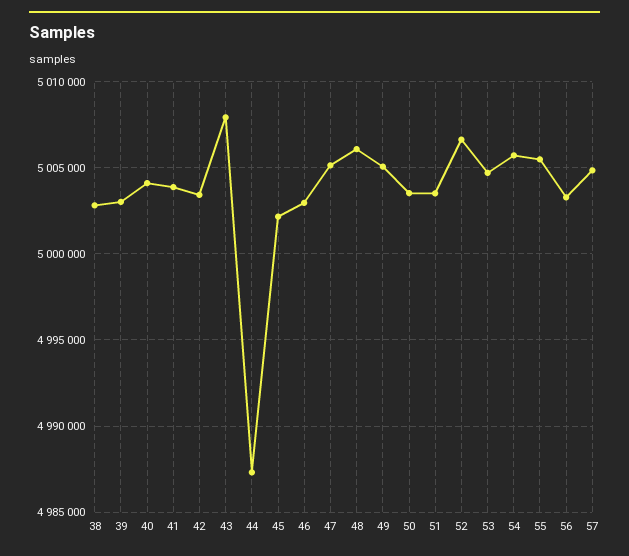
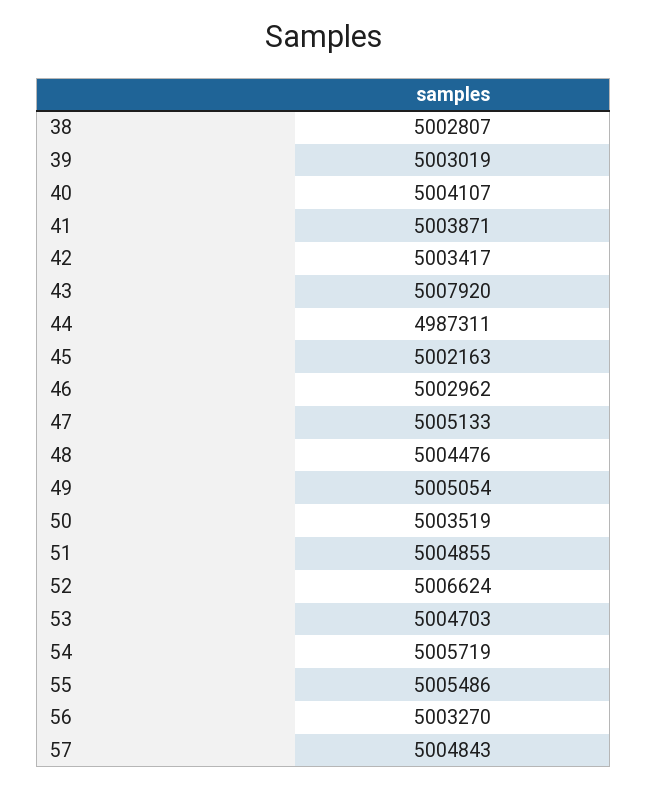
  {
    "38": 5002807,
    "39": 5003019,
    "40": 5004107,
    "41": 5003871,
    "42": 5003417,
    "43": 5007920,
    "44": 4987311,
    "45": 5002163,
    "46": 5002962,
    "47": 5005133,
-   "48": 5006000,
+   "48": 5004476,
    "49": 5005054,
    "50": 5003519,
-   "51": 5003500,
+   "51": 5004855,
    "52": 5006624,
    "53": 5004703,
    "54": 5005719,
    "55": 5005486,
    "56": 5003270,
    "57": 5004843
  }

